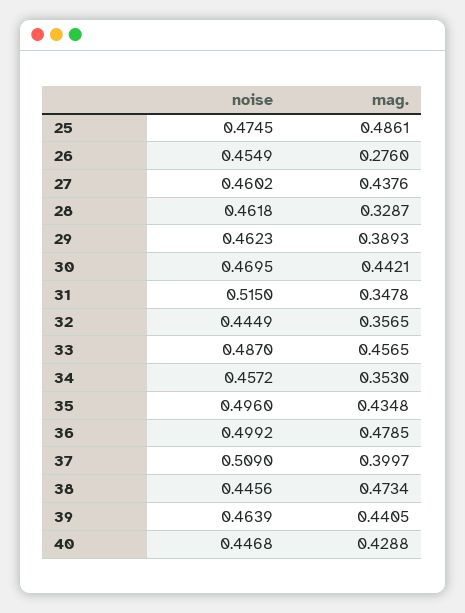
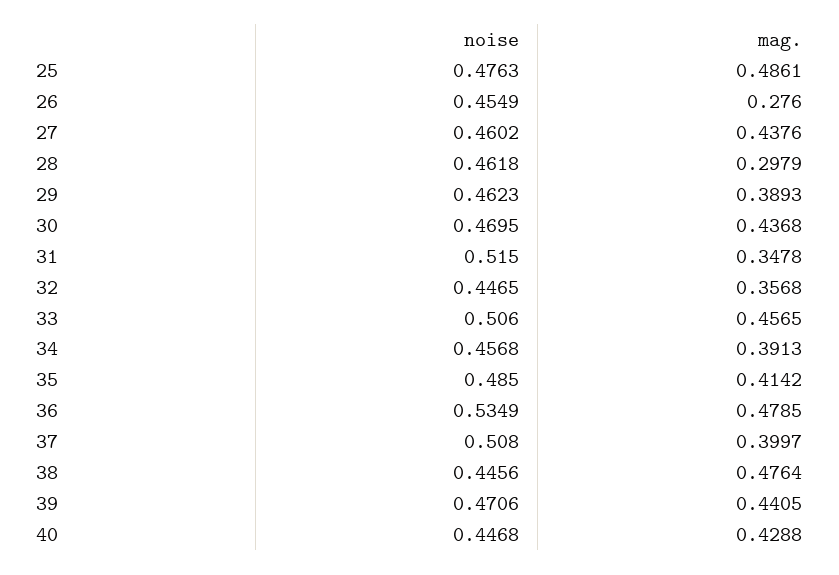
  {
    "noise": {
-     "25": 0.4745,
+     "25": 0.4763,
      "26": 0.4549,
      "27": 0.4602,
      "28": 0.4618,
      "29": 0.4623,
      "30": 0.4695,
      "31": 0.515,
-     "32": 0.4449,
+     "32": 0.4465,
-     "33": 0.487,
+     "33": 0.506,
-     "34": 0.4572,
+     "34": 0.4568,
-     "35": 0.496,
+     "35": 0.485,
-     "36": 0.4992,
+     "36": 0.5349,
-     "37": 0.509,
+     "37": 0.508,
      "38": 0.4456,
-     "39": 0.4639,
+     "39": 0.4706,
      "40": 0.4468
    },
    "mag.": {
      "25": 0.4861,
      "26": 0.276,
      "27": 0.4376,
-     "28": 0.3287,
+     "28": 0.2979,
      "29": 0.3893,
-     "30": 0.4421,
+     "30": 0.4368,
      "31": 0.3478,
-     "32": 0.3565,
+     "32": 0.3568,
      "33": 0.4565,
-     "34": 0.353,
+     "34": 0.3913,
-     "35": 0.4348,
+     "35": 0.4142,
      "36": 0.4785,
      "37": 0.3997,
-     "38": 0.4734,
+     "38": 0.4764,
      "39": 0.4405,
      "40": 0.4288
    }
  }

